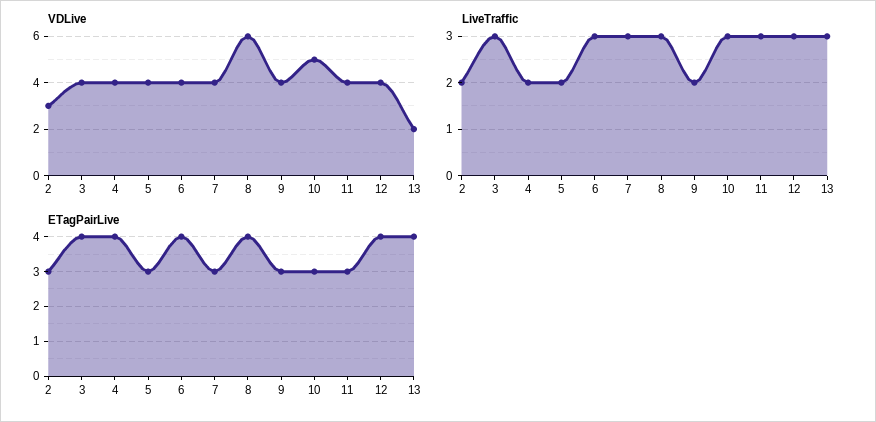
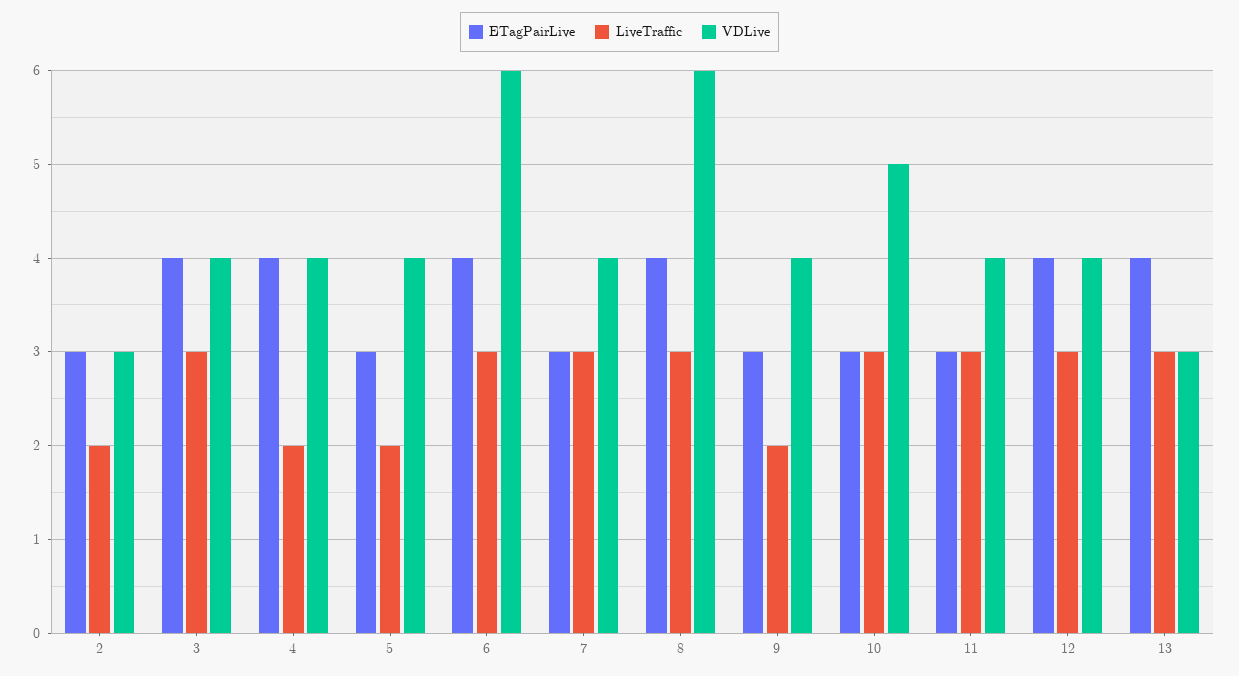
  {
    "VDLive": {
      "2": 3,
      "3": 4,
      "4": 4,
      "5": 4,
-     "6": 4,
+     "6": 6,
      "7": 4,
      "8": 6,
      "9": 4,
      "10": 5,
      "11": 4,
      "12": 4,
-     "13": 2
+     "13": 3
    },
    "LiveTraffic": {
      "2": 2,
      "3": 3,
      "4": 2,
      "5": 2,
      "6": 3,
      "7": 3,
      "8": 3,
      "9": 2,
      "10": 3,
      "11": 3,
      "12": 3,
      "13": 3
    },
    "ETagPairLive": {
      "2": 3,
      "3": 4,
      "4": 4,
      "5": 3,
      "6": 4,
      "7": 3,
      "8": 4,
      "9": 3,
      "10": 3,
      "11": 3,
      "12": 4,
      "13": 4
    }
  }

